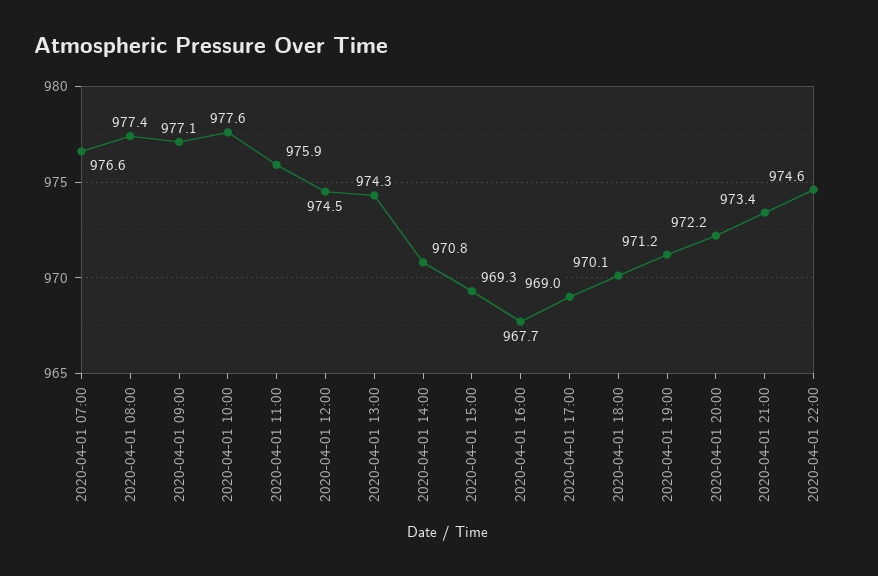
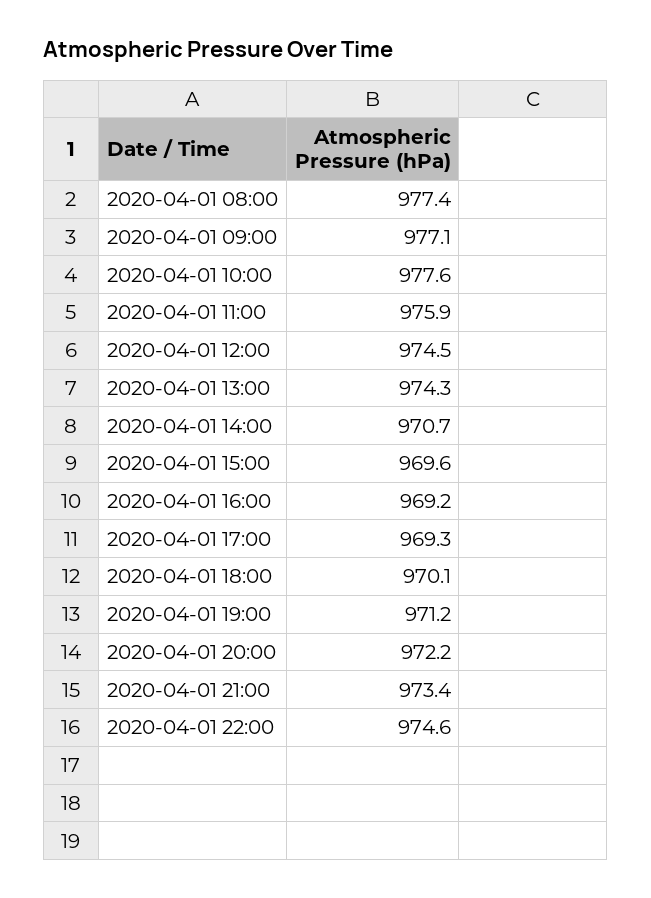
  {
-   "2020-04-01 07:00": 976.6,
    "2020-04-01 08:00": 977.4,
    "2020-04-01 09:00": 977.1,
    "2020-04-01 10:00": 977.6,
    "2020-04-01 11:00": 975.9,
    "2020-04-01 12:00": 974.5,
    "2020-04-01 13:00": 974.3,
-   "2020-04-01 14:00": 970.8,
+   "2020-04-01 14:00": 970.7,
-   "2020-04-01 15:00": 969.3,
+   "2020-04-01 15:00": 969.6,
-   "2020-04-01 16:00": 967.7,
+   "2020-04-01 16:00": 969.2,
-   "2020-04-01 17:00": 969,
+   "2020-04-01 17:00": 969.3,
    "2020-04-01 18:00": 970.1,
    "2020-04-01 19:00": 971.2,
    "2020-04-01 20:00": 972.2,
    "2020-04-01 21:00": 973.4,
    "2020-04-01 22:00": 974.6
  }

